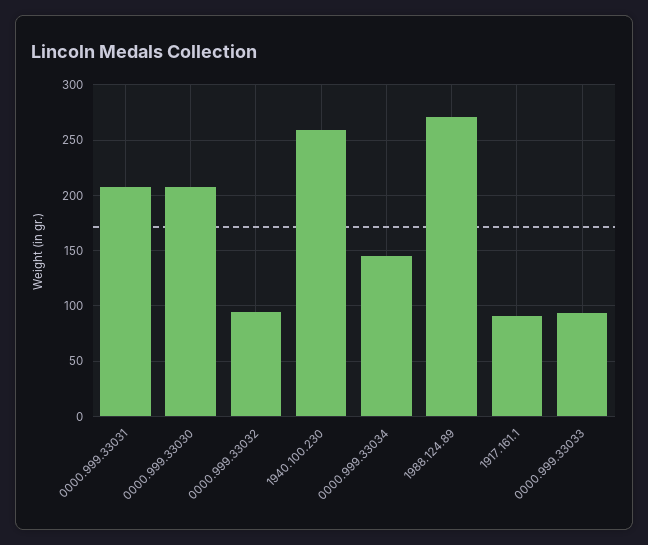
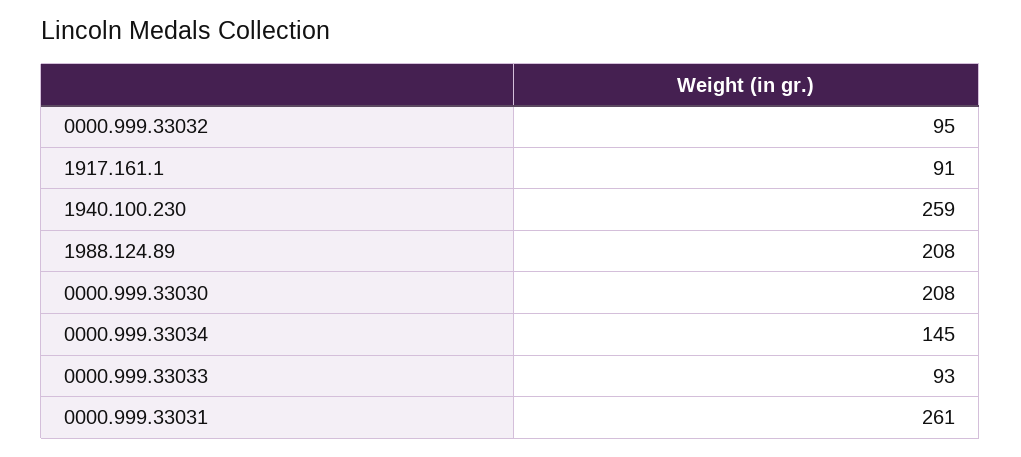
  {
-   "0000.999.33031": 210,
+   "0000.999.33031": 261,
    "0000.999.33030": 208,
    "0000.999.33032": 95,
    "1940.100.230": 259,
    "0000.999.33034": 145,
-   "1988.124.89": 270,
+   "1988.124.89": 208,
    "1917.161.1": 91,
    "0000.999.33033": 93
  }

